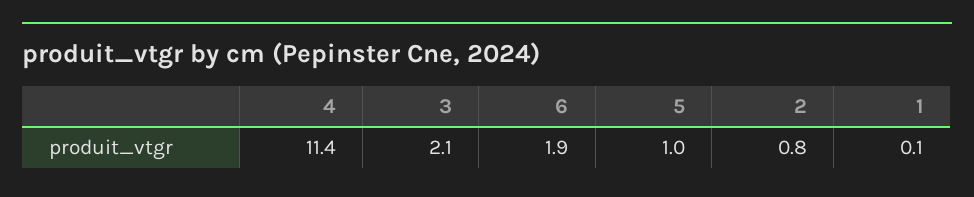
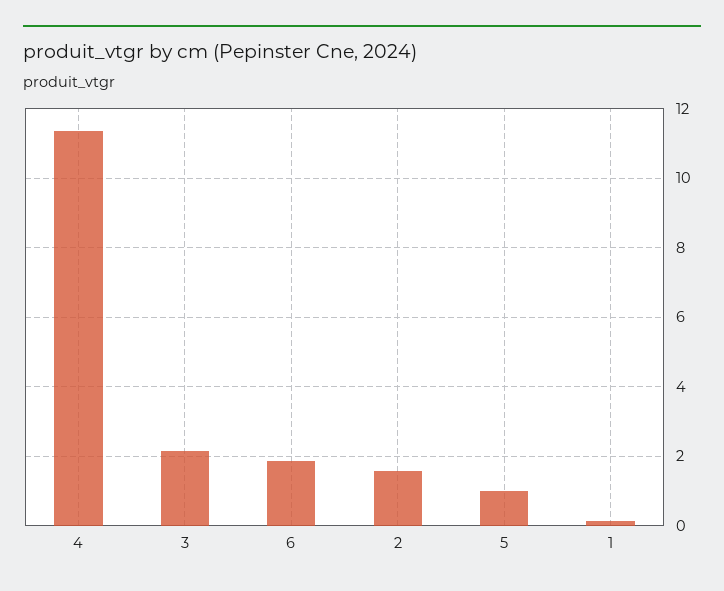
  {
    "4": 11.4,
    "3": 2.1,
    "6": 1.9,
    "5": 1,
-   "2": 0.8,
+   "2": 1.6,
    "1": 0.1
  }

